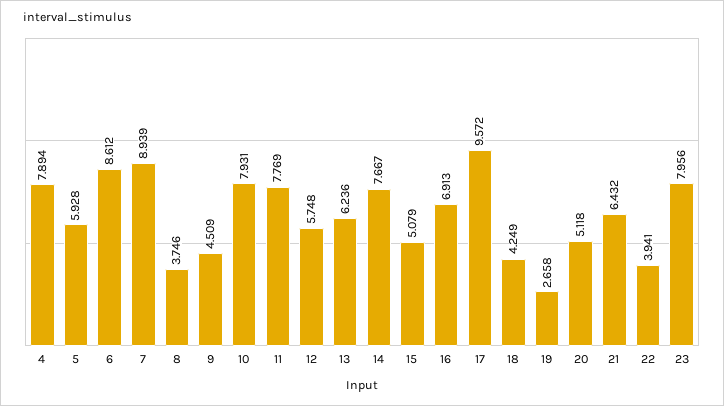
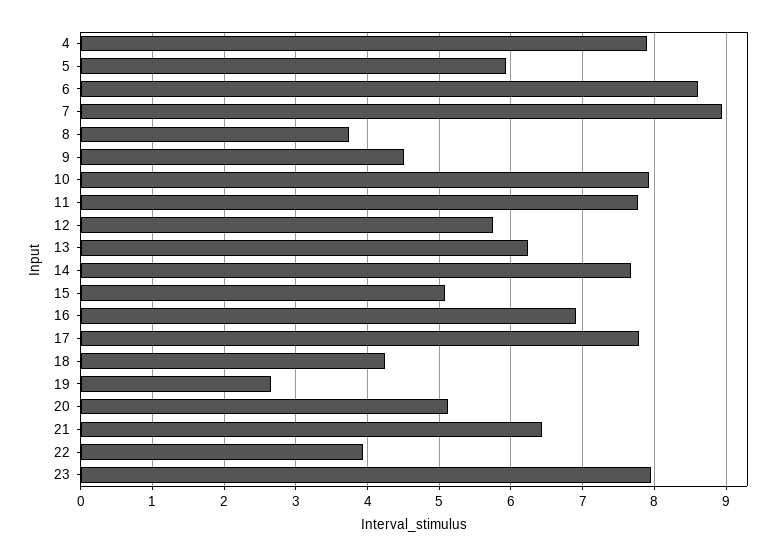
  {
    "4": 7.894,
    "5": 5.928,
    "6": 8.612,
    "7": 8.939,
    "8": 3.746,
    "9": 4.509,
    "10": 7.931,
    "11": 7.769,
    "12": 5.748,
    "13": 6.236,
    "14": 7.667,
    "15": 5.079,
    "16": 6.913,
-   "17": 9.572,
+   "17": 7.8,
    "18": 4.249,
    "19": 2.658,
    "20": 5.118,
    "21": 6.432,
    "22": 3.941,
    "23": 7.956
  }

